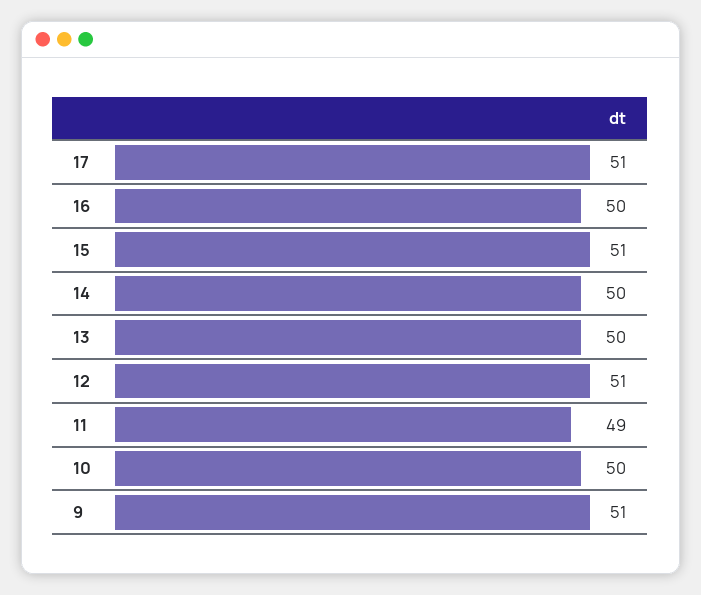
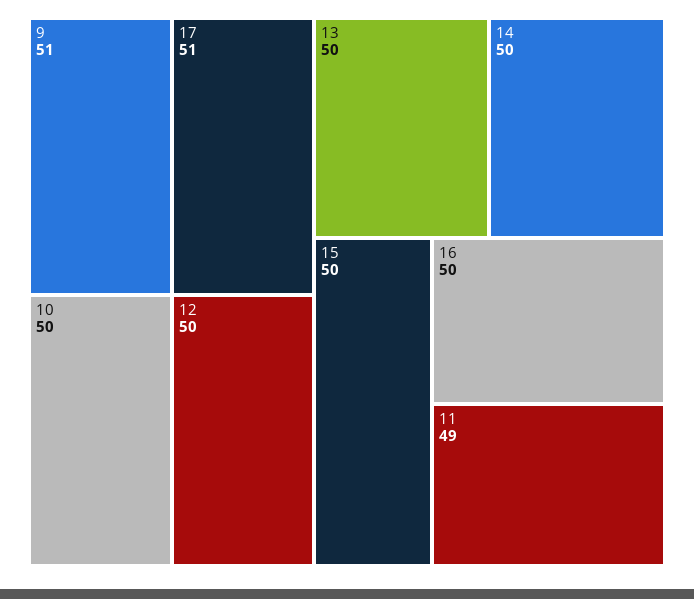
  {
    "17": 51,
    "16": 50,
-   "15": 51,
+   "15": 50,
    "14": 50,
    "13": 50,
-   "12": 51,
+   "12": 50,
    "11": 49,
    "10": 50,
    "9": 51
  }

